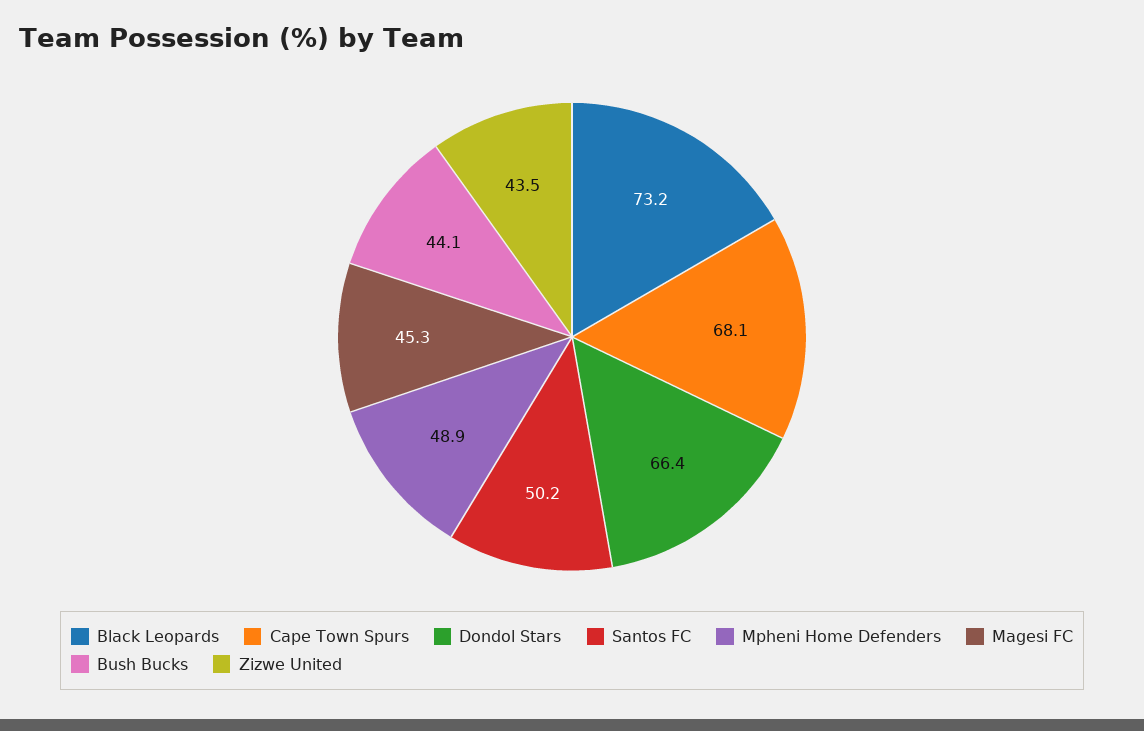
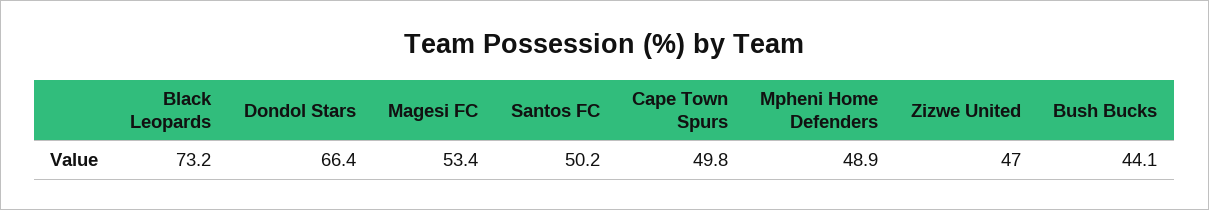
  {
    "Black Leopards": 73.2,
-   "Cape Town Spurs": 68.1,
+   "Cape Town Spurs": 49.8,
    "Dondol Stars": 66.4,
    "Santos FC": 50.2,
    "Mpheni Home Defenders": 48.9,
-   "Magesi FC": 45.3,
+   "Magesi FC": 53.4,
    "Bush Bucks": 44.1,
-   "Zizwe United": 43.5
+   "Zizwe United": 47
  }

